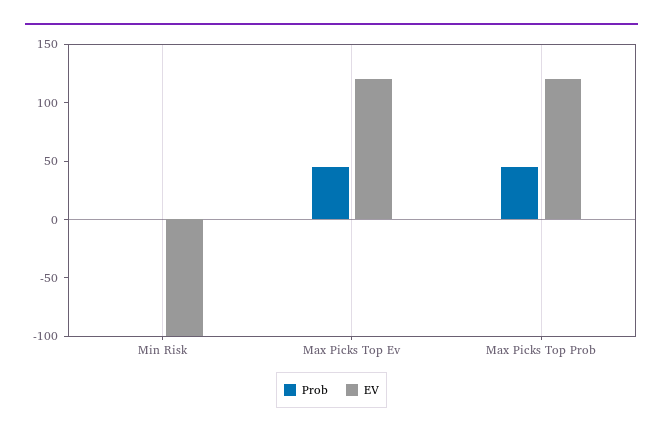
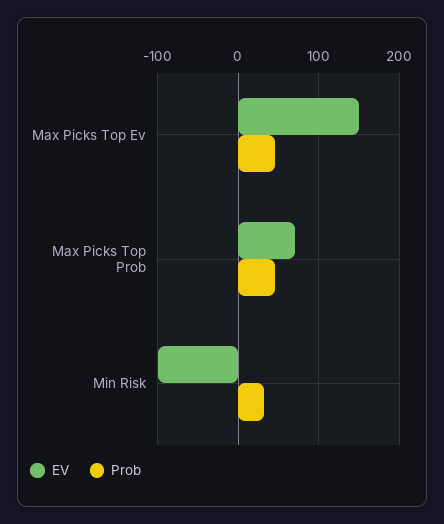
  {
    "Prob": {
-     "Min Risk": 0,
+     "Min Risk": 30,
      "Max Picks Top Ev": 50,
      "Max Picks Top Prob": 50
    },
    "EV": {
      "Min Risk": -100,
-     "Max Picks Top Ev": 120,
+     "Max Picks Top Ev": 150,
-     "Max Picks Top Prob": 120
+     "Max Picks Top Prob": 70
    }
  }

